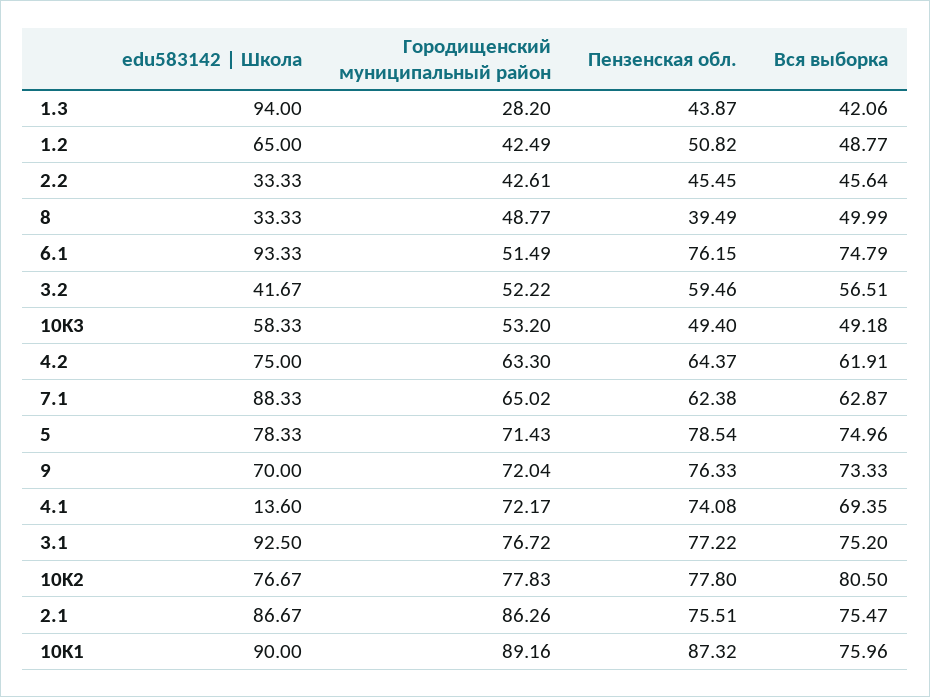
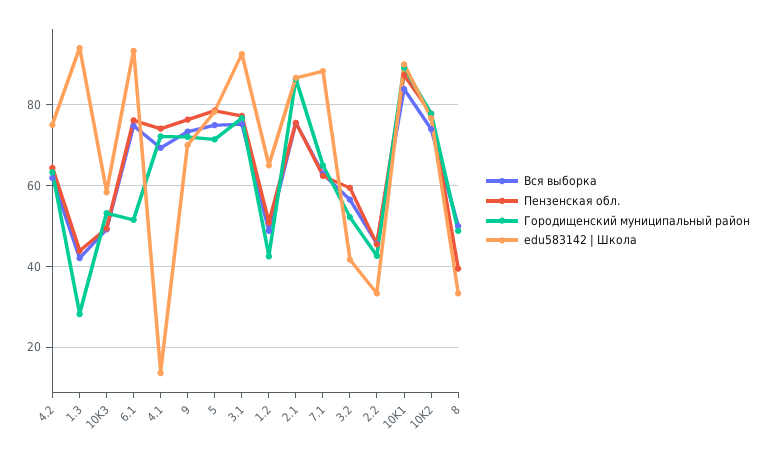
  {
    "edu583142 | Школа": {
      "1.3": 94,
      "1.2": 65,
      "2.2": 33.33,
      "8": 33.33,
      "6.1": 93.33,
      "3.2": 41.67,
      "10K3": 58.33,
      "4.2": 75,
      "7.1": 88.33,
      "5": 78.33,
      "9": 70,
      "4.1": 13.6,
      "3.1": 92.5,
      "10K2": 76.67,
      "2.1": 86.67,
      "10K1": 90
    },
    "Городищенский муниципальный район": {
      "1.3": 28.2,
      "1.2": 42.49,
      "2.2": 42.61,
      "8": 48.77,
      "6.1": 51.49,
      "3.2": 52.22,
      "10K3": 53.2,
      "4.2": 63.3,
      "7.1": 65.02,
      "5": 71.43,
      "9": 72.04,
      "4.1": 72.17,
      "3.1": 76.72,
      "10K2": 77.83,
      "2.1": 86.26,
      "10K1": 89.16
    },
    "Пензенская обл.": {
      "1.3": 43.87,
      "1.2": 50.82,
      "2.2": 45.45,
      "8": 39.49,
      "6.1": 76.15,
      "3.2": 59.46,
      "10K3": 49.4,
      "4.2": 64.37,
      "7.1": 62.38,
      "5": 78.54,
      "9": 76.33,
      "4.1": 74.08,
      "3.1": 77.22,
      "10K2": 77.8,
      "2.1": 75.51,
      "10K1": 87.32
    },
    "Вся выборка": {
      "1.3": 42.06,
      "1.2": 48.77,
      "2.2": 45.64,
      "8": 49.99,
      "6.1": 74.79,
      "3.2": 56.51,
      "10K3": 49.18,
      "4.2": 61.91,
      "7.1": 62.87,
      "5": 74.96,
      "9": 73.33,
      "4.1": 69.35,
      "3.1": 75.2,
-     "10K2": 80.5,
+     "10K2": 74,
      "2.1": 75.47,
-     "10K1": 75.96
+     "10K1": 84
    }
  }

